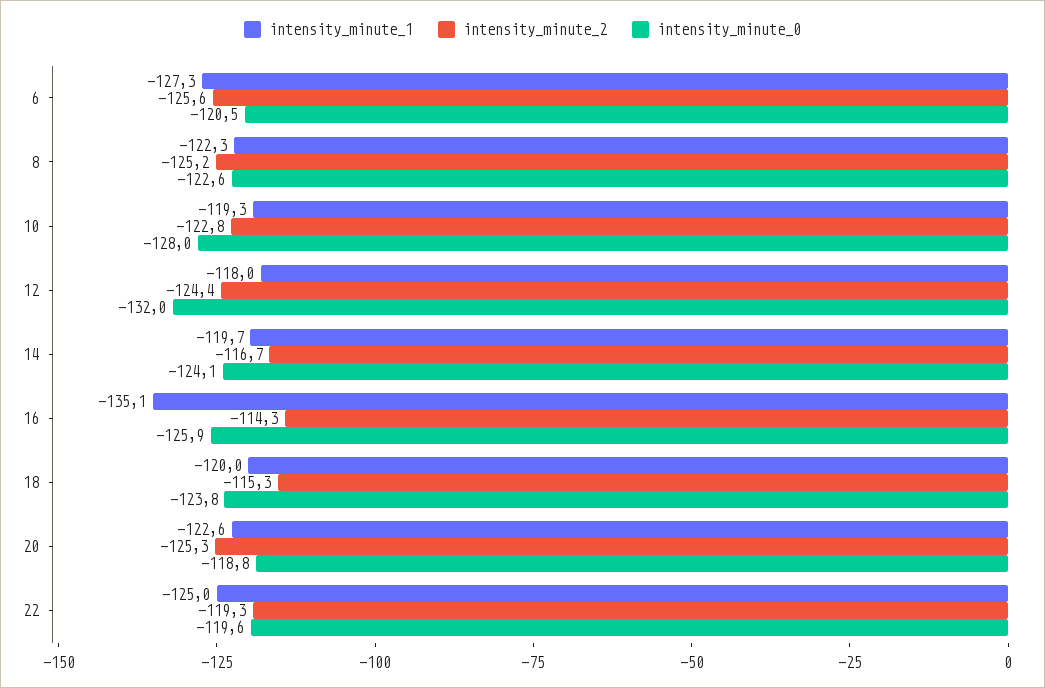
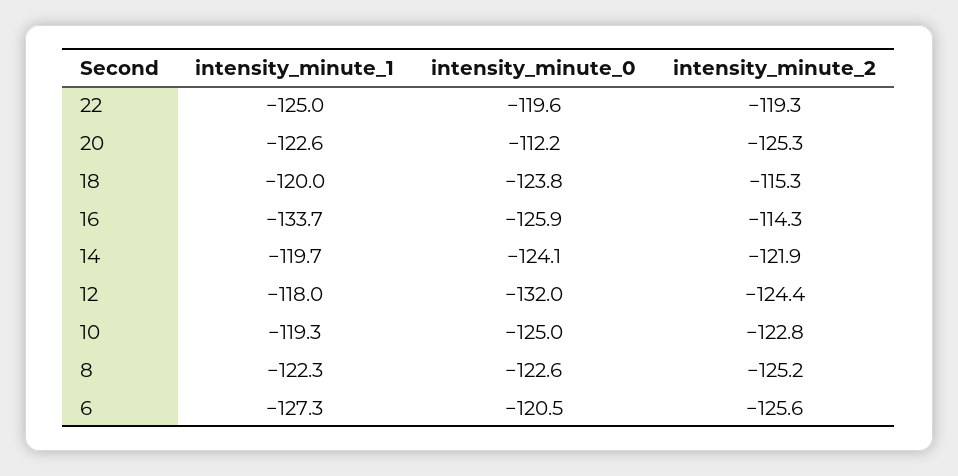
  {
    "intensity_minute_1": {
      "6": -127.3,
      "8": -122.3,
      "10": -119.3,
      "12": -118,
      "14": -119.7,
-     "16": -135.1,
+     "16": -133.7,
      "18": -120,
      "20": -122.6,
      "22": -125
    },
    "intensity_minute_2": {
      "6": -125.6,
      "8": -125.2,
      "10": -122.8,
      "12": -124.4,
-     "14": -116.7,
+     "14": -121.9,
      "16": -114.3,
      "18": -115.3,
      "20": -125.3,
      "22": -119.3
    },
    "intensity_minute_0": {
      "6": -120.5,
      "8": -122.6,
-     "10": -128,
+     "10": -125,
      "12": -132,
      "14": -124.1,
      "16": -125.9,
      "18": -123.8,
-     "20": -118.8,
+     "20": -112.2,
      "22": -119.6
    }
  }

